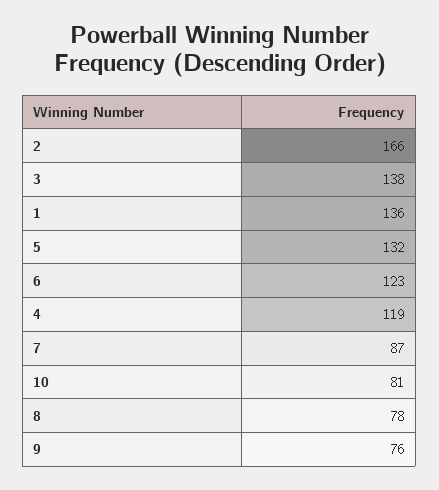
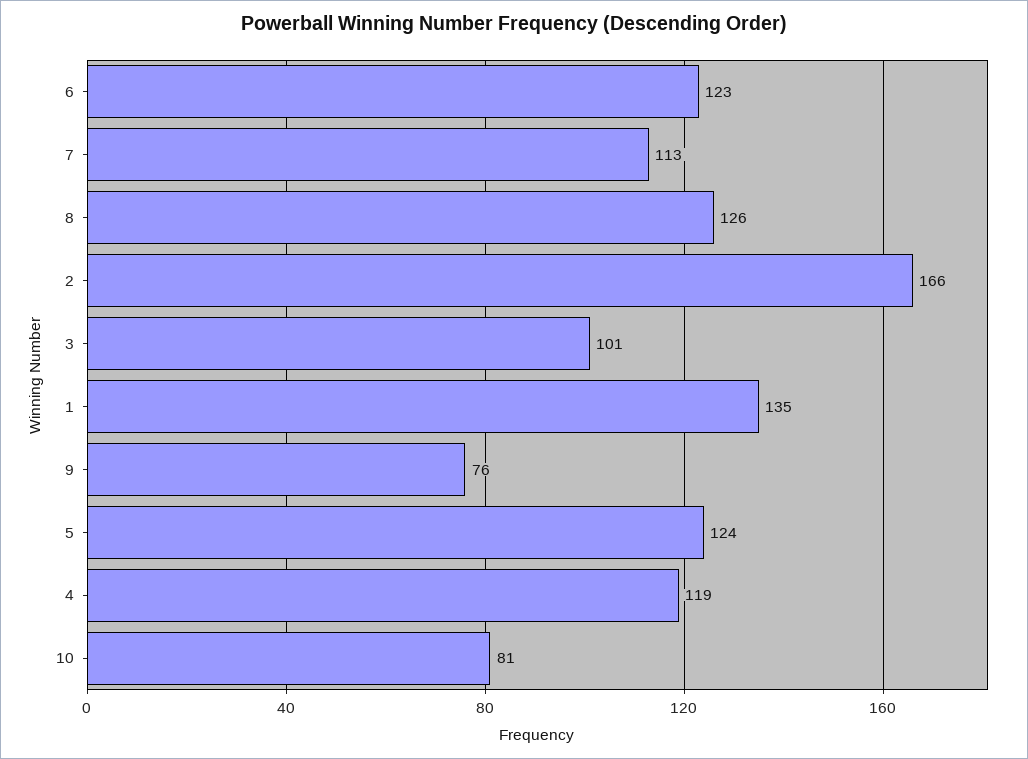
  {
    "2": 166,
-   "3": 138,
+   "3": 101,
-   "1": 136,
+   "1": 135,
-   "5": 132,
+   "5": 124,
    "6": 123,
    "4": 119,
-   "7": 87,
+   "7": 113,
    "10": 81,
-   "8": 78,
+   "8": 126,
    "9": 76
  }

